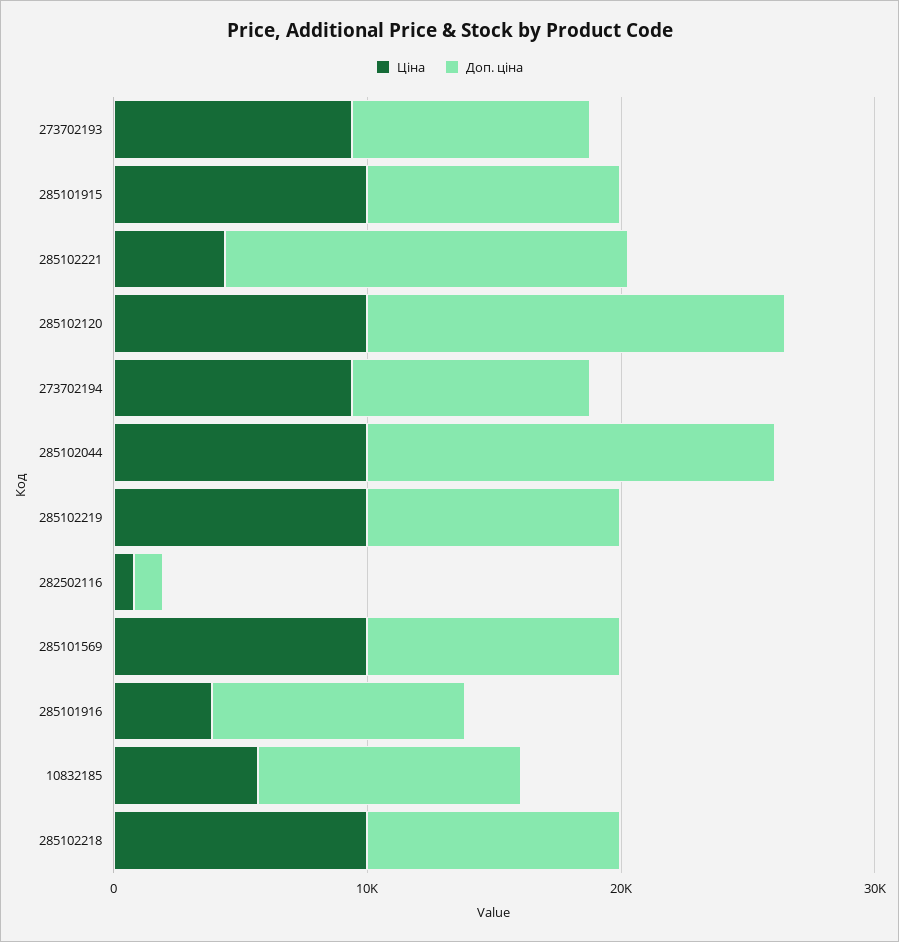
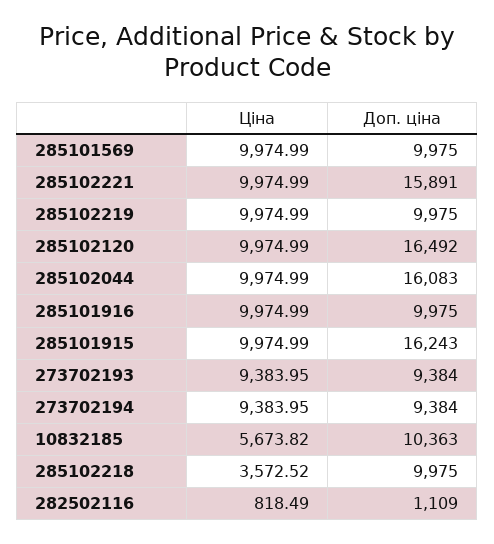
  {
    "Ціна": {
      "273702193": 9383.95,
      "285101915": 9974.99,
-     "285102221": 4000,
+     "285102221": 9974.99,
      "285102120": 9974.99,
      "273702194": 9383.95,
      "285102044": 9974.99,
      "285102219": 9974.99,
      "282502116": 818.49,
      "285101569": 9974.99,
-     "285101916": 4000,
+     "285101916": 9974.99,
      "10832185": 5673.82,
-     "285102218": 10000
+     "285102218": 3572.52
    },
    "Доп. ціна": {
      "273702193": 9384,
-     "285101915": 10000,
+     "285101915": 16243,
      "285102221": 15891,
      "285102120": 16492,
      "273702194": 9384,
      "285102044": 16083,
      "285102219": 9975,
      "282502116": 1109,
      "285101569": 9975,
      "285101916": 9975,
      "10832185": 10363,
      "285102218": 9975
    }
  }

